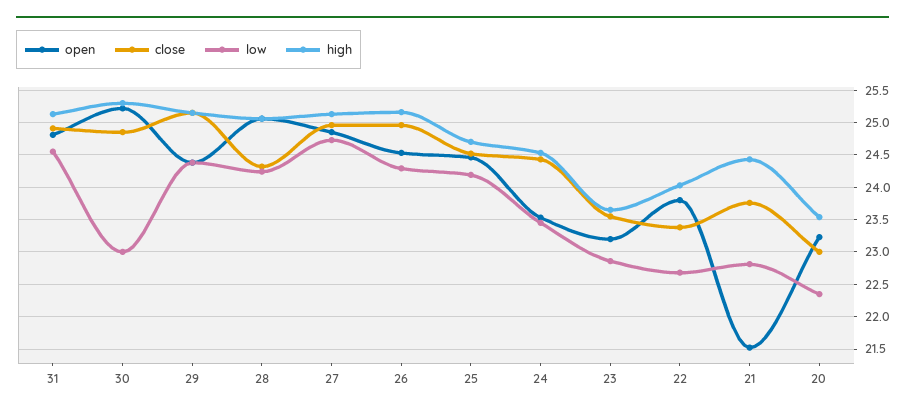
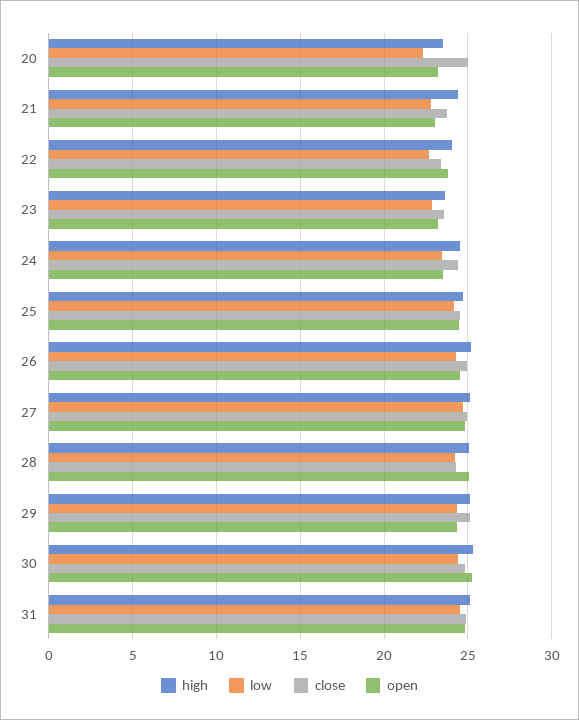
  {
    "open": {
      "31": 24.8,
      "30": 25.2,
      "29": 24.4,
      "28": 25.1,
      "27": 24.9,
      "26": 24.5,
      "25": 24.5,
      "24": 23.5,
      "23": 23.2,
      "22": 23.8,
-     "21": 21.5,
+     "21": 23,
      "20": 23.2
    },
    "close": {
      "31": 24.9,
      "30": 24.9,
      "29": 25.2,
      "28": 24.3,
      "27": 25,
      "26": 25,
      "25": 24.5,
      "24": 24.4,
      "23": 23.6,
      "22": 23.4,
      "21": 23.8,
-     "20": 23
+     "20": 25
    },
    "low": {
      "31": 24.6,
-     "30": 23,
+     "30": 24.5,
      "29": 24.4,
      "28": 24.2,
      "27": 24.7,
      "26": 24.3,
      "25": 24.2,
      "24": 23.5,
      "23": 22.9,
      "22": 22.7,
      "21": 22.8,
      "20": 22.4
    },
    "high": {
      "31": 25.1,
      "30": 25.3,
      "29": 25.2,
      "28": 25.1,
      "27": 25.1,
      "26": 25.2,
      "25": 24.7,
      "24": 24.5,
      "23": 23.7,
      "22": 24,
      "21": 24.4,
      "20": 23.5
    }
  }

